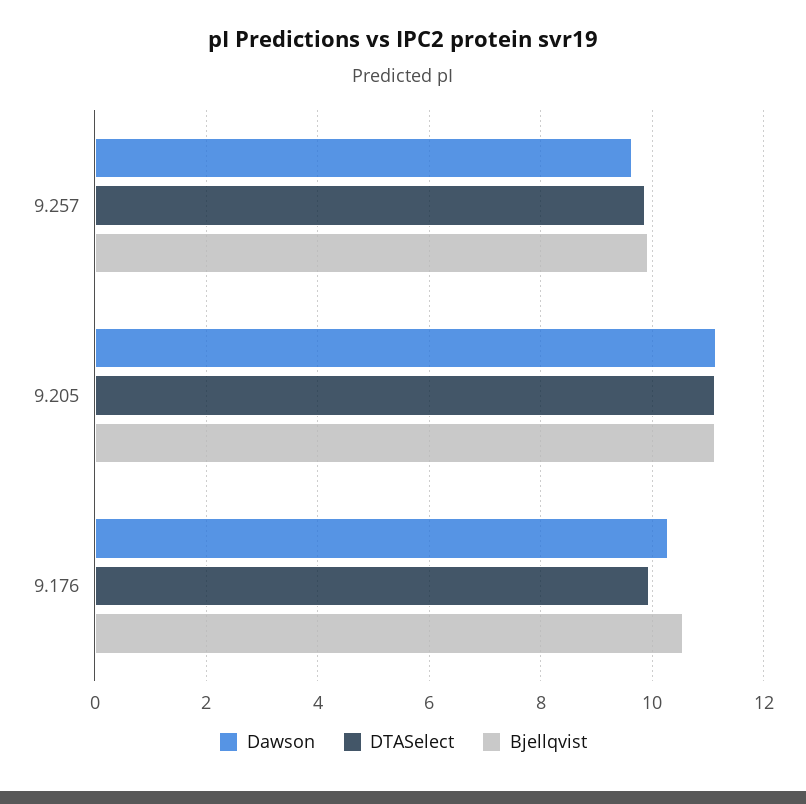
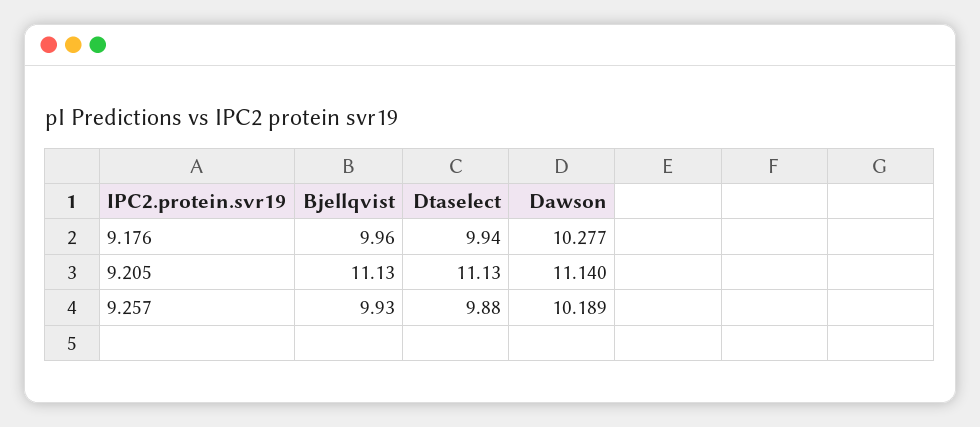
  {
    "Dawson": {
-     "9.257": 9.6,
+     "9.257": 10.189,
      "9.205": 11.14,
      "9.176": 10.277
    },
    "DTASelect": {
      "9.257": 9.88,
      "9.205": 11.13,
      "9.176": 9.94
    },
    "Bjellqvist": {
      "9.257": 9.93,
      "9.205": 11.13,
-     "9.176": 10.6
+     "9.176": 9.96
    }
  }

